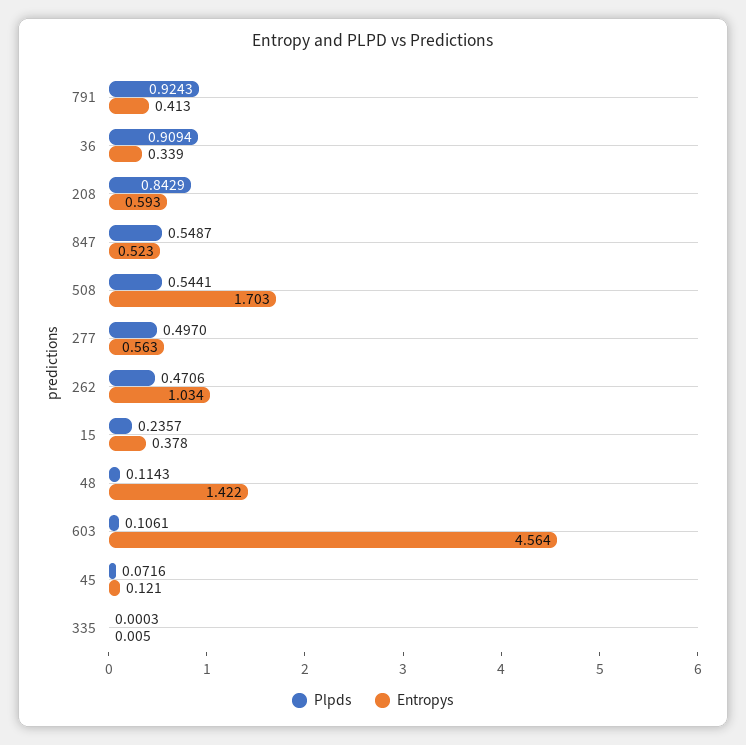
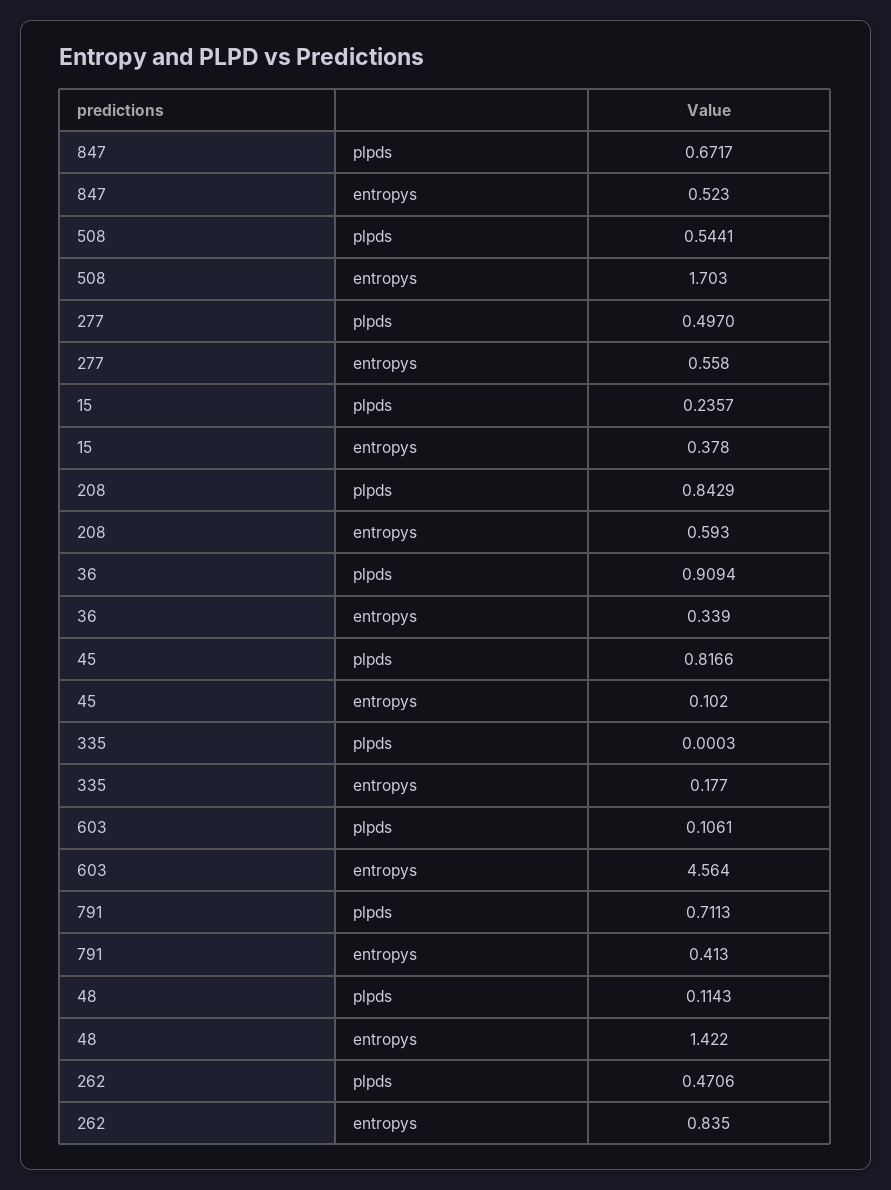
  {
    "Plpds": {
-     "791": 0.9243,
+     "791": 0.7113,
      "36": 0.9094,
      "208": 0.8429,
-     "847": 0.5487,
+     "847": 0.6717,
      "508": 0.5441,
      "277": 0.497,
      "262": 0.4706,
      "15": 0.2357,
      "48": 0.1143,
      "603": 0.1061,
-     "45": 0.0716,
+     "45": 0.8166,
      "335": 0.0003
    },
    "Entropys": {
      "791": 0.413,
      "36": 0.339,
      "208": 0.593,
      "847": 0.523,
      "508": 1.703,
-     "277": 0.563,
+     "277": 0.558,
-     "262": 1.034,
+     "262": 0.835,
      "15": 0.378,
      "48": 1.422,
      "603": 4.564,
-     "45": 0.121,
+     "45": 0.102,
-     "335": 0.005
+     "335": 0.177
    }
  }

